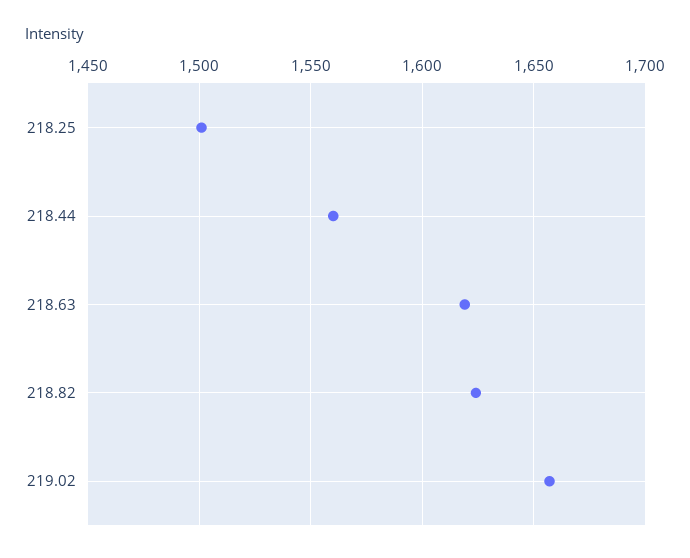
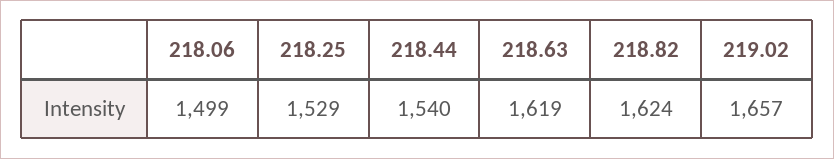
  {
-   "218.25": 1500,
+   "218.25": 1529,
-   "218.44": 1560,
+   "218.44": 1540,
    "218.63": 1619,
    "218.82": 1624,
-   "219.02": 1657
+   "219.02": 1657,
+   "218.06": 1499
  }

